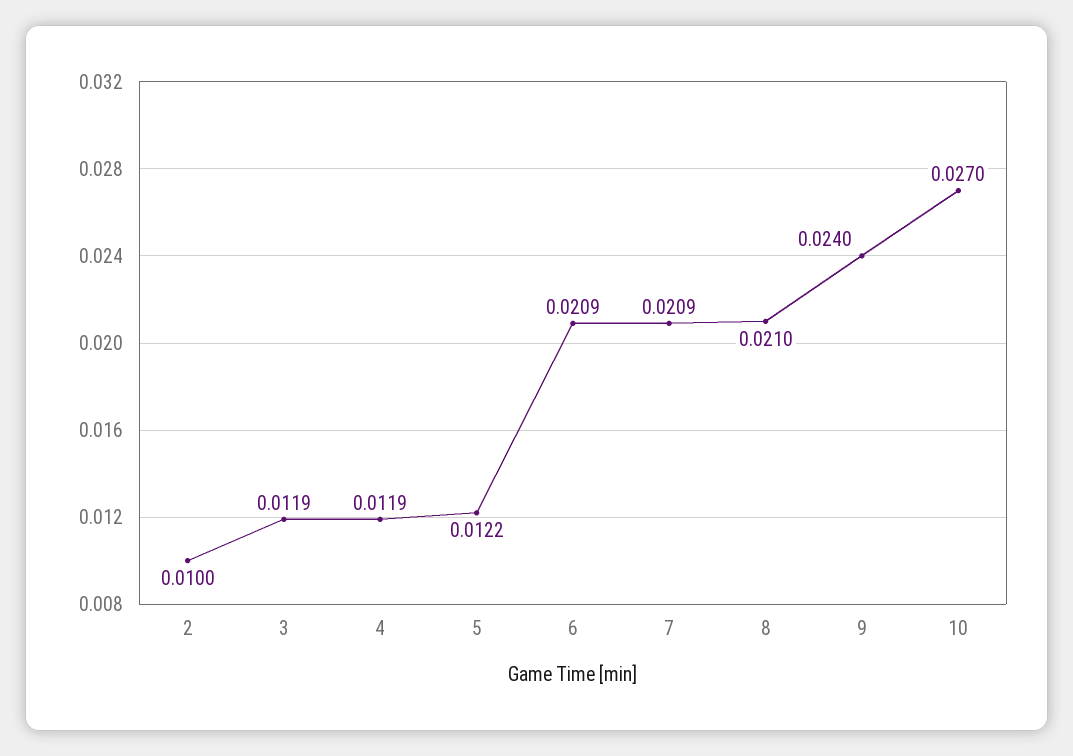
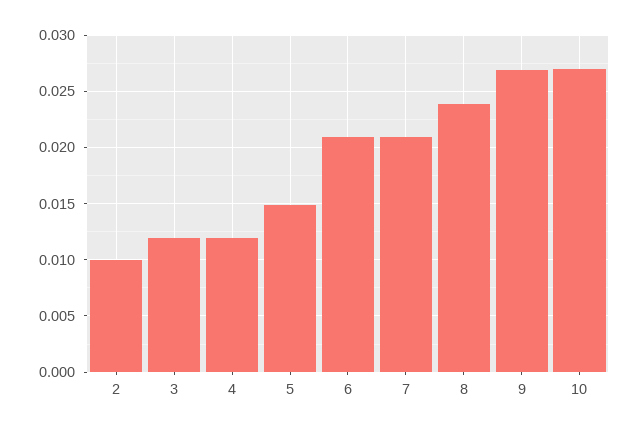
  {
    "2": 0.01,
    "3": 0.0119,
    "4": 0.0119,
-   "5": 0.0122,
+   "5": 0.015,
    "6": 0.0209,
    "7": 0.0209,
-   "8": 0.021,
+   "8": 0.024,
-   "9": 0.024,
+   "9": 0.027,
    "10": 0.027
  }

